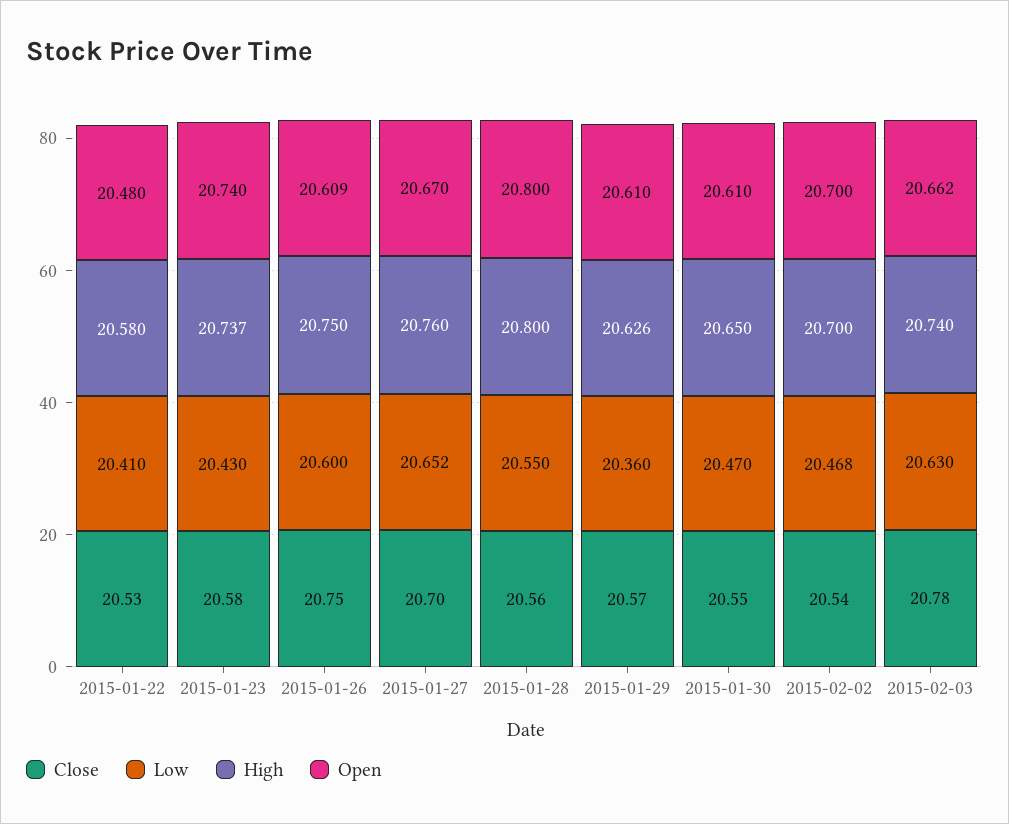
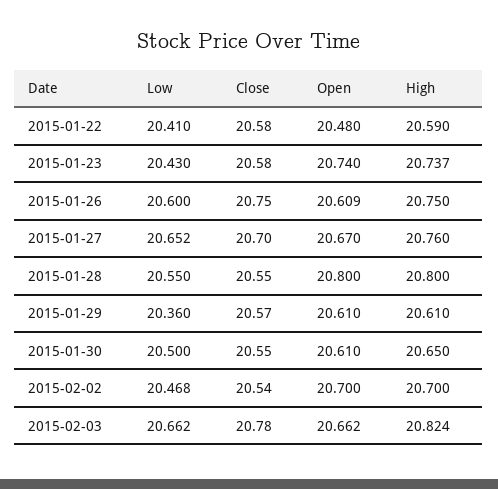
  {
    "Close": {
-     "2015-01-22": 20.53,
+     "2015-01-22": 20.58,
      "2015-01-23": 20.58,
      "2015-01-26": 20.75,
      "2015-01-27": 20.7,
-     "2015-01-28": 20.56,
+     "2015-01-28": 20.55,
      "2015-01-29": 20.57,
      "2015-01-30": 20.55,
      "2015-02-02": 20.54,
      "2015-02-03": 20.78
    },
    "Low": {
      "2015-01-22": 20.41,
      "2015-01-23": 20.43,
      "2015-01-26": 20.6,
      "2015-01-27": 20.652,
      "2015-01-28": 20.55,
      "2015-01-29": 20.36,
-     "2015-01-30": 20.47,
+     "2015-01-30": 20.5,
      "2015-02-02": 20.468,
-     "2015-02-03": 20.63
+     "2015-02-03": 20.662
    },
    "High": {
-     "2015-01-22": 20.58,
+     "2015-01-22": 20.59,
      "2015-01-23": 20.737,
      "2015-01-26": 20.75,
      "2015-01-27": 20.76,
      "2015-01-28": 20.8,
-     "2015-01-29": 20.626,
+     "2015-01-29": 20.61,
      "2015-01-30": 20.65,
      "2015-02-02": 20.7,
-     "2015-02-03": 20.74
+     "2015-02-03": 20.824
    },
    "Open": {
      "2015-01-22": 20.48,
      "2015-01-23": 20.74,
      "2015-01-26": 20.609,
      "2015-01-27": 20.67,
      "2015-01-28": 20.8,
      "2015-01-29": 20.61,
      "2015-01-30": 20.61,
      "2015-02-02": 20.7,
      "2015-02-03": 20.662
    }
  }

